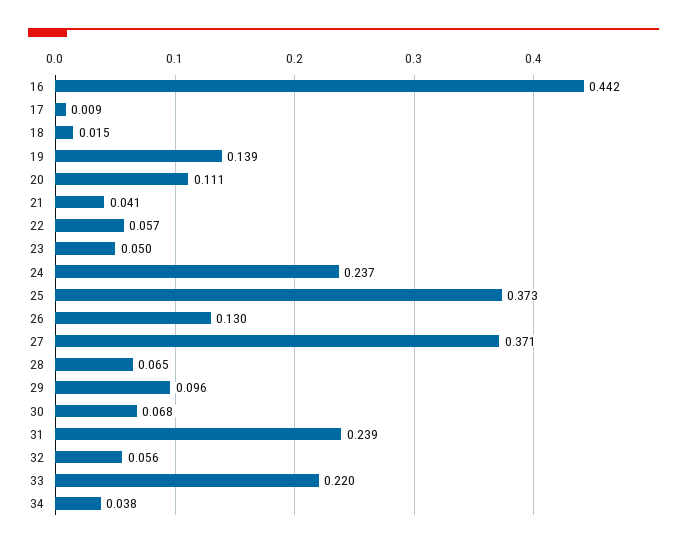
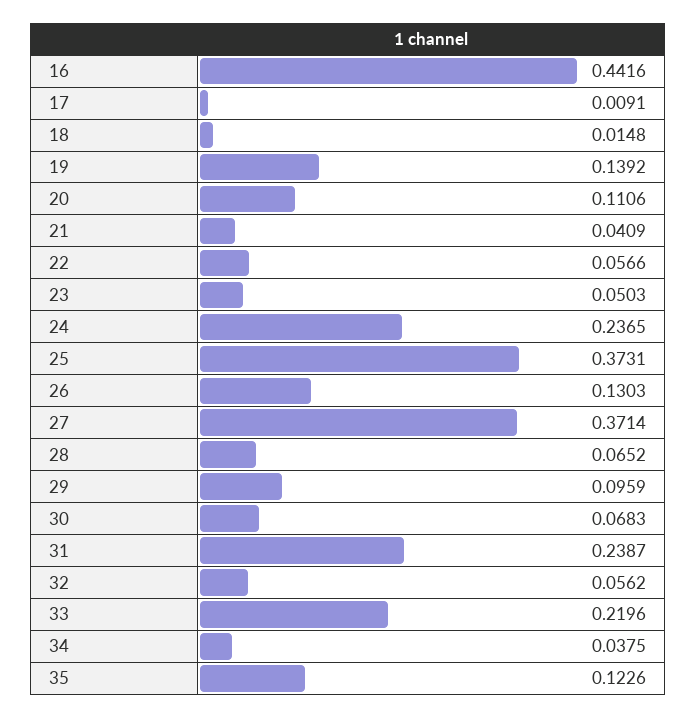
  {
    "16": 0.4416,
    "17": 0.0091,
    "18": 0.0148,
    "19": 0.1392,
    "20": 0.1106,
    "21": 0.0409,
    "22": 0.0566,
    "23": 0.0503,
    "24": 0.2365,
    "25": 0.3731,
    "26": 0.1303,
    "27": 0.3714,
    "28": 0.0652,
    "29": 0.0959,
    "30": 0.0683,
    "31": 0.2387,
    "32": 0.0562,
    "33": 0.2196,
-   "34": 0.0375
+   "34": 0.0375,
+   "35": 0.1226
  }

